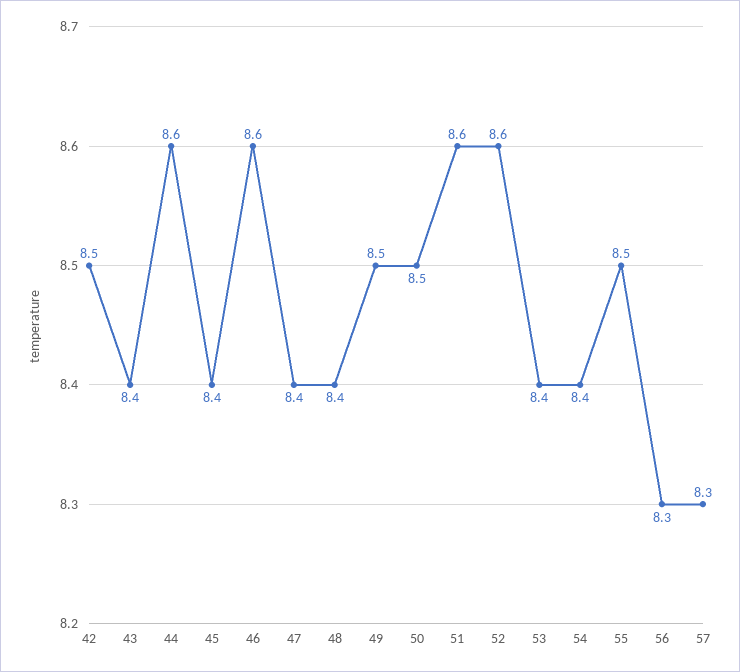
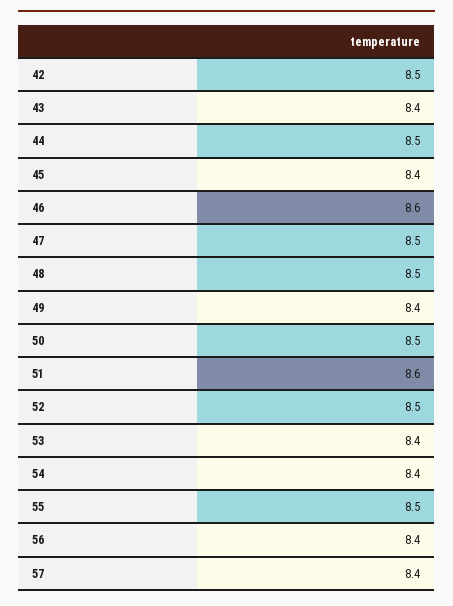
  {
    "42": 8.5,
    "43": 8.4,
-   "44": 8.6,
+   "44": 8.5,
    "45": 8.4,
    "46": 8.6,
-   "47": 8.4,
+   "47": 8.5,
-   "48": 8.4,
+   "48": 8.5,
-   "49": 8.5,
+   "49": 8.4,
    "50": 8.5,
    "51": 8.6,
-   "52": 8.6,
+   "52": 8.5,
    "53": 8.4,
    "54": 8.4,
    "55": 8.5,
-   "56": 8.3,
+   "56": 8.4,
-   "57": 8.3
+   "57": 8.4
  }

